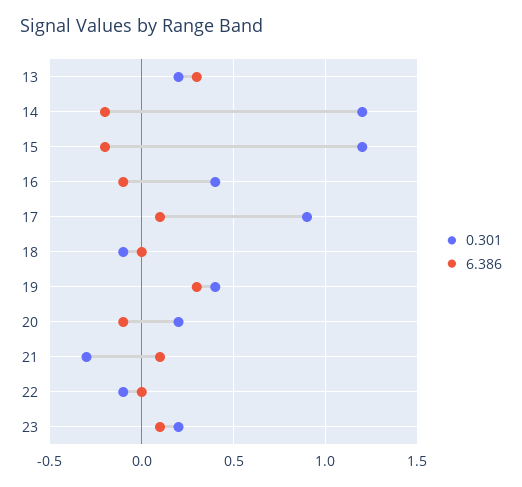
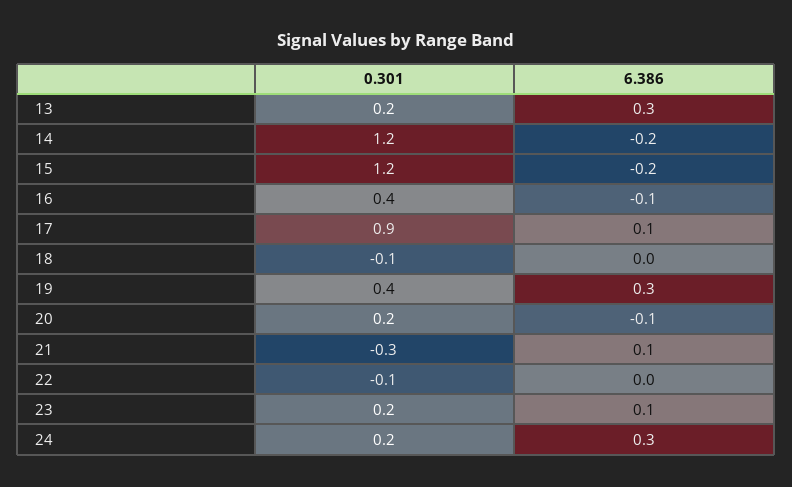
  {
    "0.301": {
      "13": 0.2,
      "14": 1.2,
      "15": 1.2,
      "16": 0.4,
      "17": 0.9,
      "18": -0.1,
      "19": 0.4,
      "20": 0.2,
      "21": -0.3,
      "22": -0.1,
-     "23": 0.2
+     "23": 0.2,
+     "24": 0.2
    },
    "6.386": {
      "13": 0.3,
      "14": -0.2,
      "15": -0.2,
      "16": -0.1,
      "17": 0.1,
      "18": 0,
      "19": 0.3,
      "20": -0.1,
      "21": 0.1,
      "22": 0,
-     "23": 0.1
+     "23": 0.1,
+     "24": 0.3
    }
  }

